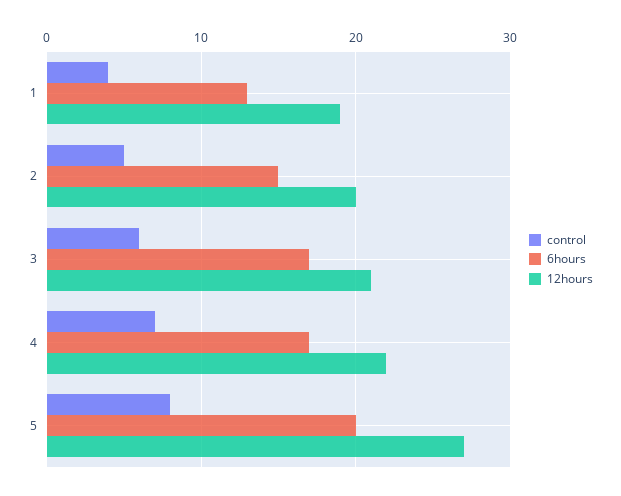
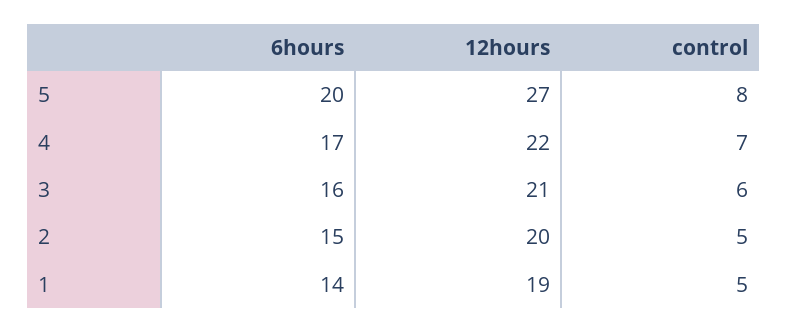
  {
    "control": {
-     "1": 4,
+     "1": 5,
      "2": 5,
      "3": 6,
      "4": 7,
      "5": 8
    },
    "6hours": {
-     "1": 13,
+     "1": 14,
      "2": 15,
-     "3": 17,
+     "3": 16,
      "4": 17,
      "5": 20
    },
    "12hours": {
      "1": 19,
      "2": 20,
      "3": 21,
      "4": 22,
      "5": 27
    }
  }

